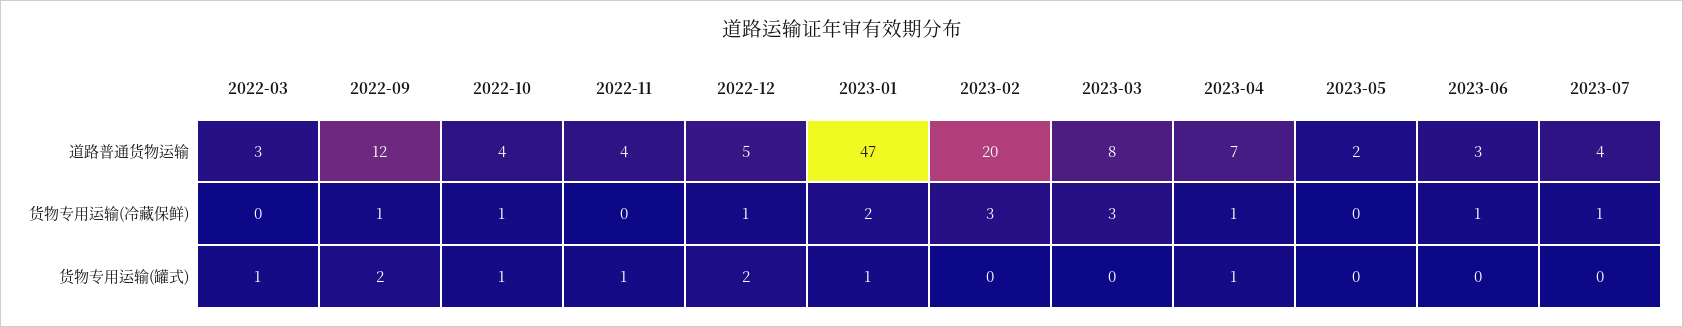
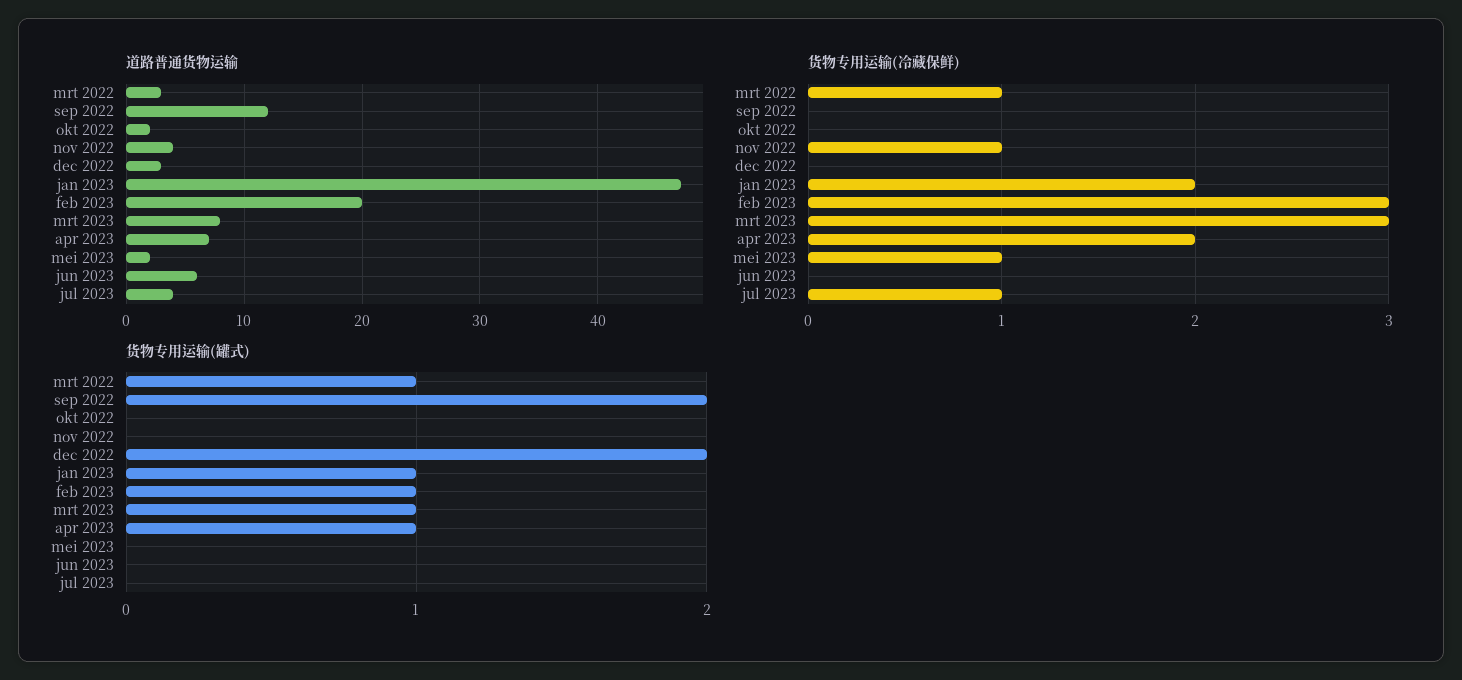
  {
    "道路普通货物运输": {
      "2022-03": 3,
      "2022-09": 12,
-     "2022-10": 4,
+     "2022-10": 2,
      "2022-11": 4,
-     "2022-12": 5,
+     "2022-12": 3,
      "2023-01": 47,
      "2023-02": 20,
      "2023-03": 8,
      "2023-04": 7,
      "2023-05": 2,
-     "2023-06": 3,
+     "2023-06": 6,
      "2023-07": 4
    },
    "货物专用运输(冷藏保鲜)": {
-     "2022-03": 0,
+     "2022-03": 1,
-     "2022-09": 1,
+     "2022-09": 0,
-     "2022-10": 1,
+     "2022-10": 0,
-     "2022-11": 0,
+     "2022-11": 1,
-     "2022-12": 1,
+     "2022-12": 0,
      "2023-01": 2,
      "2023-02": 3,
      "2023-03": 3,
-     "2023-04": 1,
+     "2023-04": 2,
-     "2023-05": 0,
+     "2023-05": 1,
-     "2023-06": 1,
+     "2023-06": 0,
      "2023-07": 1
    },
    "货物专用运输(罐式)": {
      "2022-03": 1,
      "2022-09": 2,
-     "2022-10": 1,
+     "2022-10": 0,
-     "2022-11": 1,
+     "2022-11": 0,
      "2022-12": 2,
      "2023-01": 1,
-     "2023-02": 0,
+     "2023-02": 1,
-     "2023-03": 0,
+     "2023-03": 1,
      "2023-04": 1,
      "2023-05": 0,
      "2023-06": 0,
      "2023-07": 0
    }
  }

